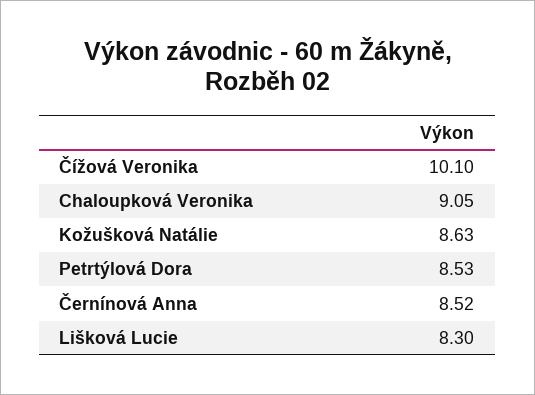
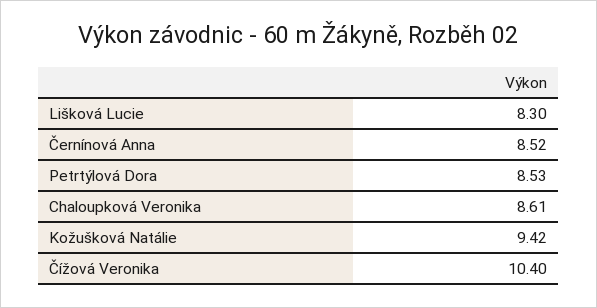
  {
-   "Čížová Veronika": 10.1,
+   "Čížová Veronika": 10.4,
-   "Chaloupková Veronika": 9.05,
+   "Chaloupková Veronika": 8.61,
-   "Kožušková Natálie": 8.63,
+   "Kožušková Natálie": 9.42,
    "Petrtýlová Dora": 8.53,
    "Černínová Anna": 8.52,
    "Lišková Lucie": 8.3
  }

